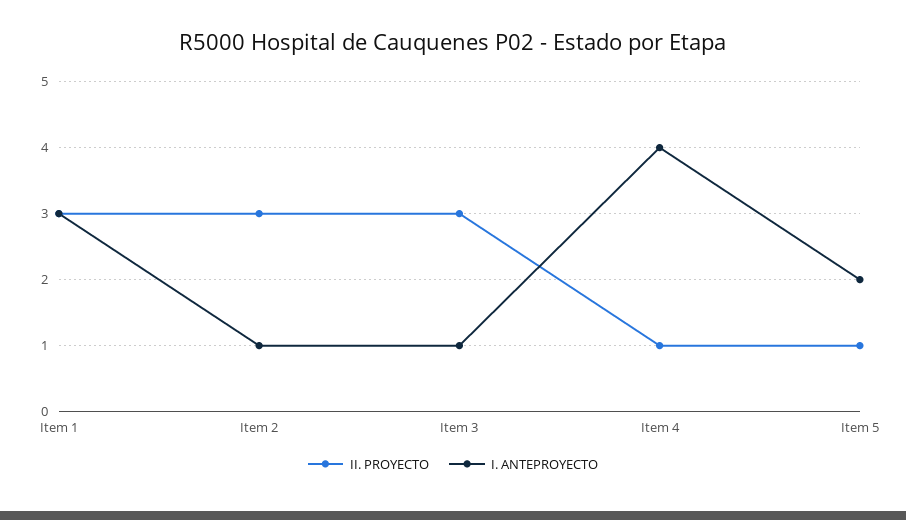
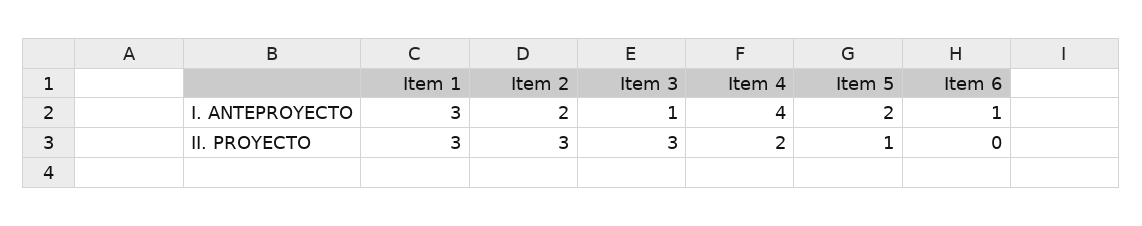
  {
    "II. PROYECTO": {
      "Item 1": 3,
      "Item 2": 3,
      "Item 3": 3,
-     "Item 4": 1,
+     "Item 4": 2,
-     "Item 5": 1
+     "Item 5": 1,
+     "Item 6": 0
    },
    "I. ANTEPROYECTO": {
      "Item 1": 3,
-     "Item 2": 1,
+     "Item 2": 2,
      "Item 3": 1,
      "Item 4": 4,
-     "Item 5": 2
+     "Item 5": 2,
+     "Item 6": 1
    }
  }

